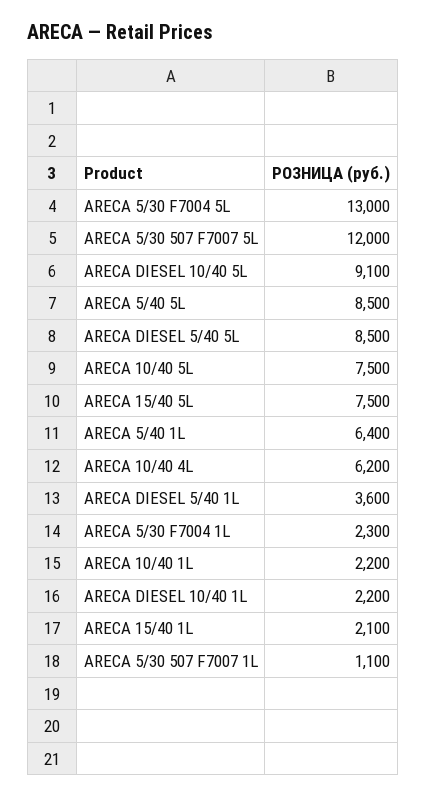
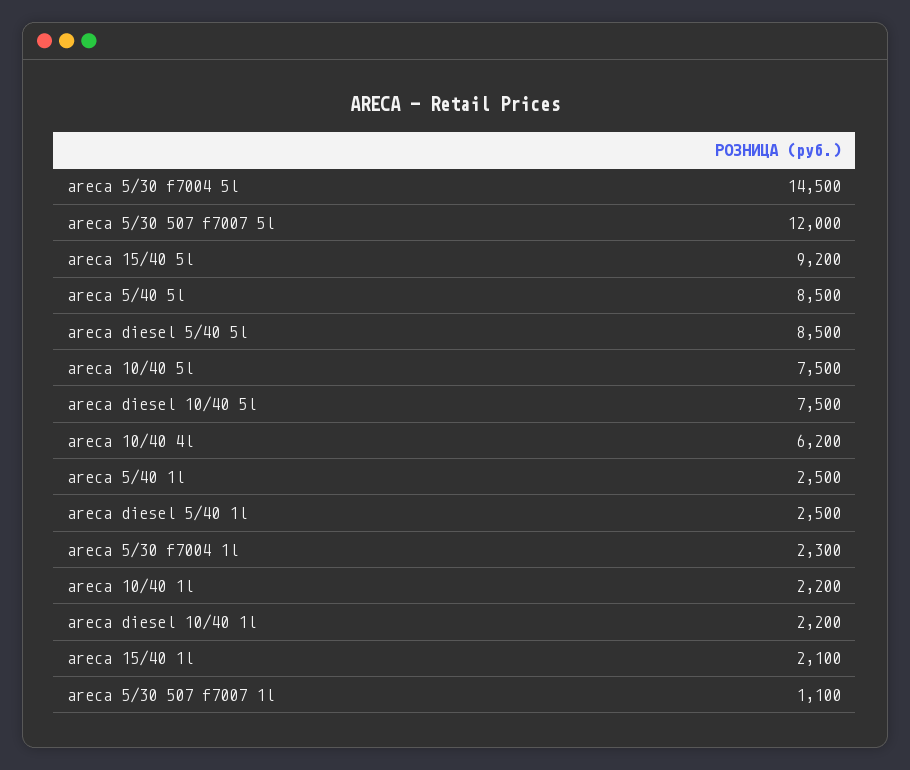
  {
-   "ARECA 5/30 F7004 5L": 13000,
+   "ARECA 5/30 F7004 5L": 14500,
    "ARECA 5/30 507 F7007 5L": 12000,
-   "ARECA DIESEL 10/40 5L": 9100,
+   "ARECA DIESEL 10/40 5L": 7500,
    "ARECA 5/40 5L": 8500,
    "ARECA DIESEL 5/40 5L": 8500,
    "ARECA 10/40 5L": 7500,
-   "ARECA 15/40 5L": 7500,
+   "ARECA 15/40 5L": 9200,
-   "ARECA 5/40 1L": 6400,
+   "ARECA 5/40 1L": 2500,
    "ARECA 10/40 4L": 6200,
-   "ARECA DIESEL 5/40 1L": 3600,
+   "ARECA DIESEL 5/40 1L": 2500,
    "ARECA 5/30 F7004 1L": 2300,
    "ARECA 10/40 1L": 2200,
    "ARECA DIESEL 10/40 1L": 2200,
    "ARECA 15/40 1L": 2100,
    "ARECA 5/30 507 F7007 1L": 1100
  }

